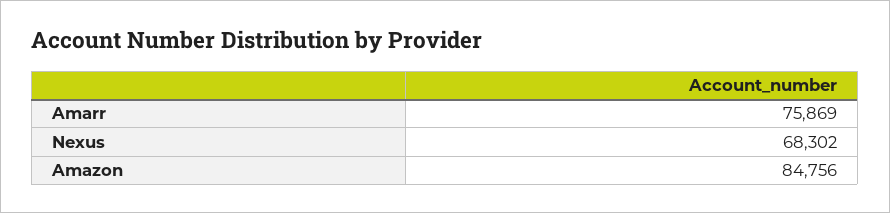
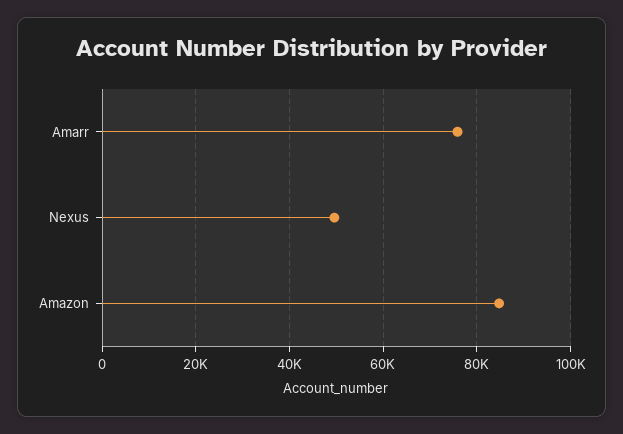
  {
    "Amarr": 75869,
-   "Nexus": 68302,
+   "Nexus": 50000,
    "Amazon": 84756
  }

